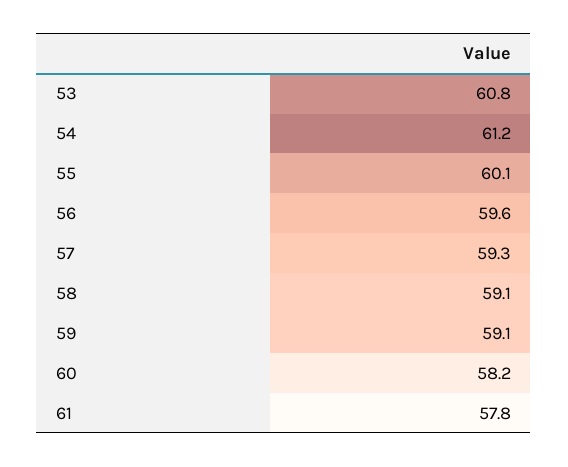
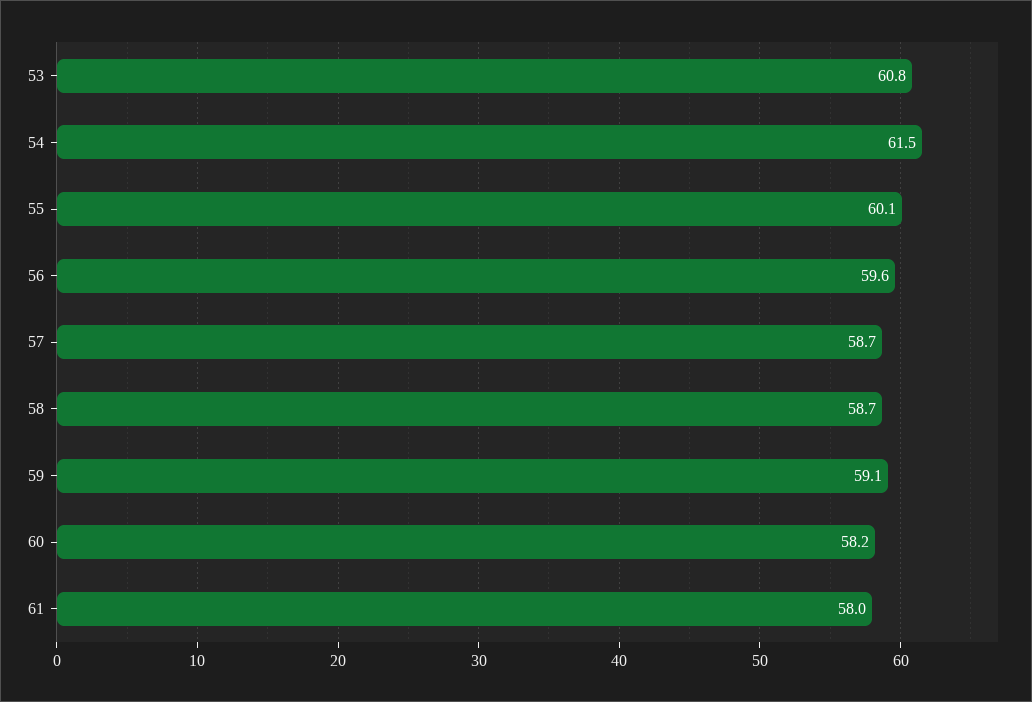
  {
    "53": 60.8,
-   "54": 61.2,
+   "54": 61.5,
    "55": 60.1,
    "56": 59.6,
-   "57": 59.3,
+   "57": 58.7,
-   "58": 59.1,
+   "58": 58.7,
    "59": 59.1,
    "60": 58.2,
-   "61": 57.8
+   "61": 58
  }

